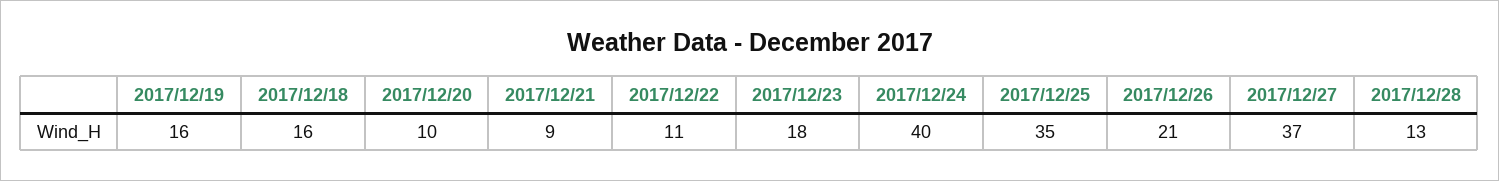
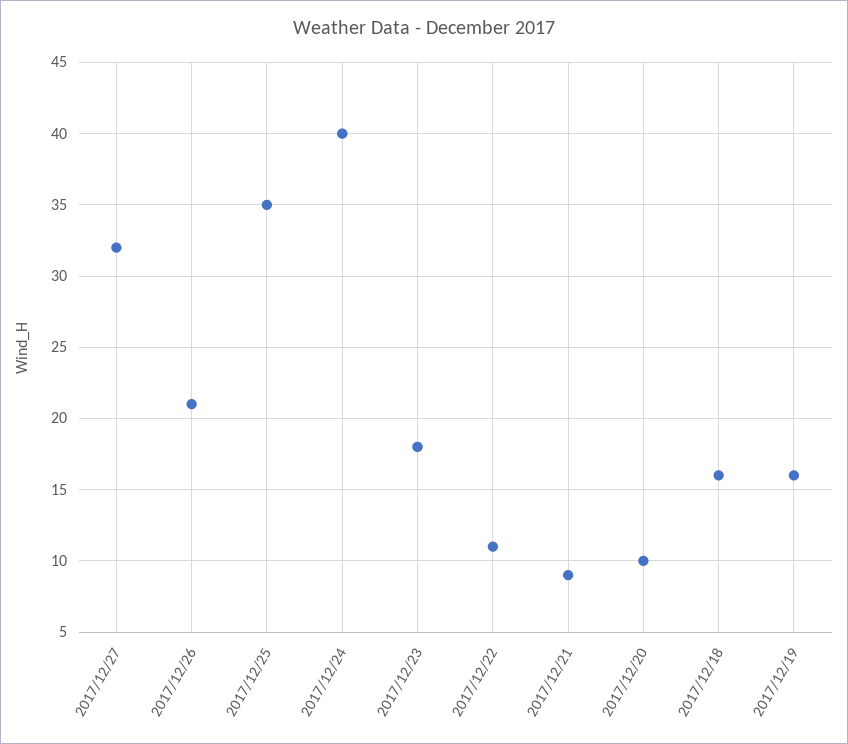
  {
    "2017/12/19": 16,
    "2017/12/18": 16,
    "2017/12/20": 10,
    "2017/12/21": 9,
    "2017/12/22": 11,
    "2017/12/23": 18,
    "2017/12/24": 40,
    "2017/12/25": 35,
    "2017/12/26": 21,
-   "2017/12/27": 37,
+   "2017/12/27": 32
-   "2017/12/28": 13
  }

